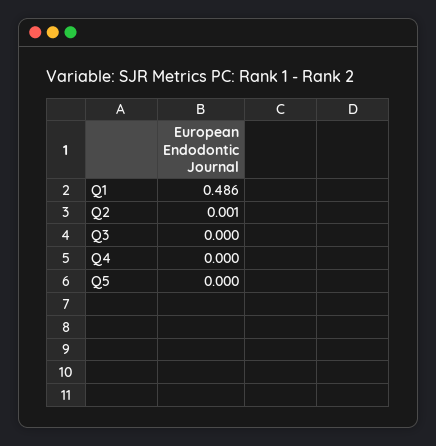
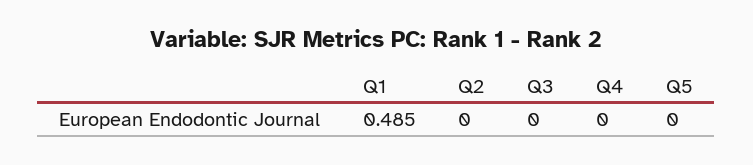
  {
-   "Q1": 0.486,
+   "Q1": 0.485,
-   "Q2": 0.001,
+   "Q2": 0,
    "Q3": 0,
    "Q4": 0,
    "Q5": 0
  }

